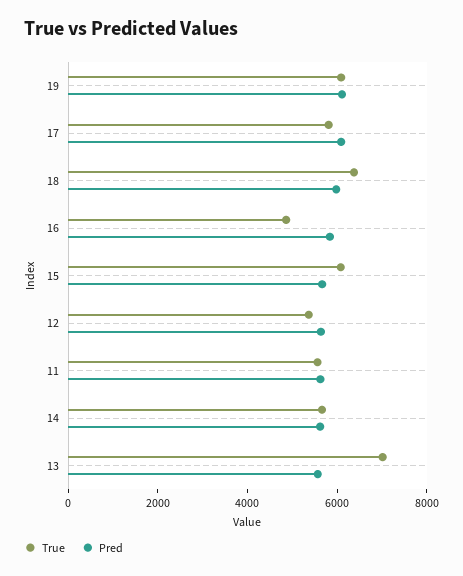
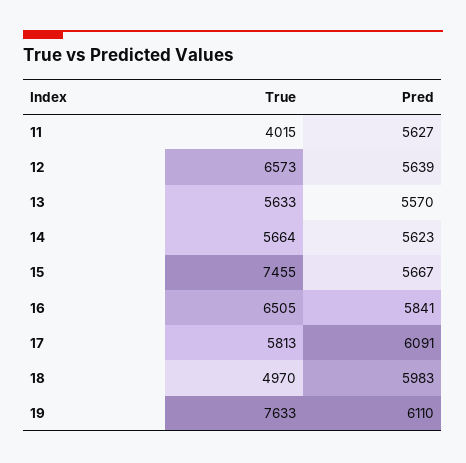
  {
    "True": {
-     "19": 6000,
+     "19": 7633,
      "17": 5813,
-     "18": 6500,
+     "18": 4970,
-     "16": 5000,
+     "16": 6505,
-     "15": 6000,
+     "15": 7455,
-     "12": 5500,
+     "12": 6573,
-     "11": 5500,
+     "11": 4015,
      "14": 5664,
-     "13": 7000
+     "13": 5633
    },
    "Pred": {
      "19": 6110,
      "17": 6091,
      "18": 5983,
      "16": 5841,
      "15": 5667,
      "12": 5639,
      "11": 5627,
      "14": 5623,
      "13": 5570
    }
  }

